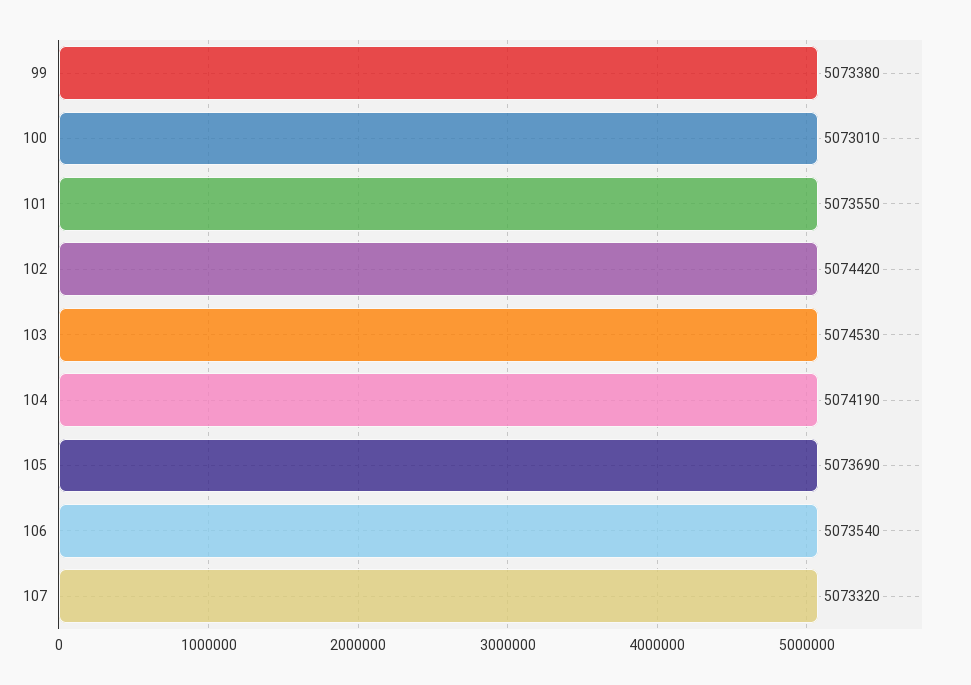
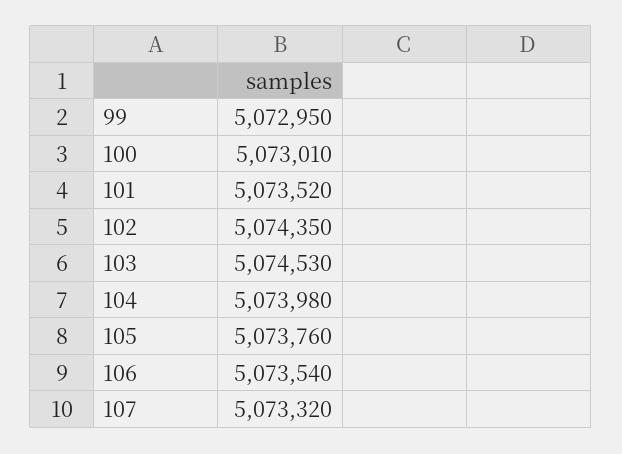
  {
-   "99": 5073380,
+   "99": 5072950,
    "100": 5073010,
-   "101": 5073550,
+   "101": 5073520,
-   "102": 5074420,
+   "102": 5074350,
    "103": 5074530,
-   "104": 5074190,
+   "104": 5073980,
-   "105": 5073690,
+   "105": 5073760,
    "106": 5073540,
    "107": 5073320
  }

